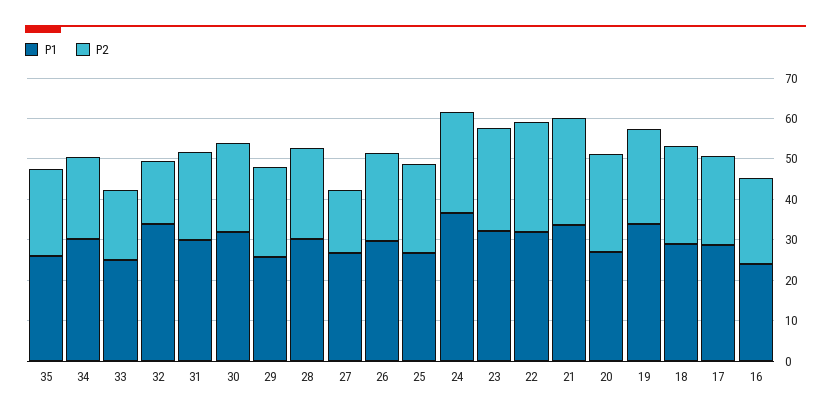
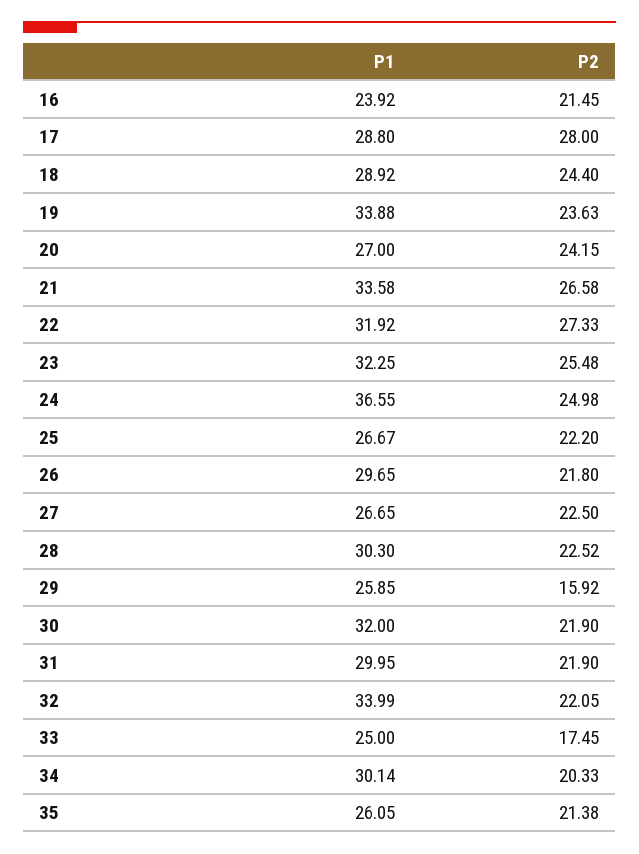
  {
    "P1": {
      "35": 26.05,
      "34": 30.14,
      "33": 25,
      "32": 33.99,
      "31": 29.95,
      "30": 32,
      "29": 25.85,
      "28": 30.3,
      "27": 26.65,
      "26": 29.65,
      "25": 26.67,
      "24": 36.55,
      "23": 32.25,
      "22": 31.92,
      "21": 33.58,
      "20": 27,
      "19": 33.88,
      "18": 28.92,
      "17": 28.8,
      "16": 23.92
    },
    "P2": {
      "35": 21.38,
      "34": 20.33,
      "33": 17.45,
-     "32": 16,
+     "32": 22.05,
      "31": 21.9,
      "30": 21.9,
-     "29": 22,
+     "29": 15.92,
      "28": 22.52,
-     "27": 16,
+     "27": 22.5,
      "26": 21.8,
      "25": 22.2,
      "24": 24.98,
      "23": 25.48,
      "22": 27.33,
      "21": 26.58,
      "20": 24.15,
      "19": 23.63,
      "18": 24.4,
-     "17": 22,
+     "17": 28,
      "16": 21.45
    }
  }

